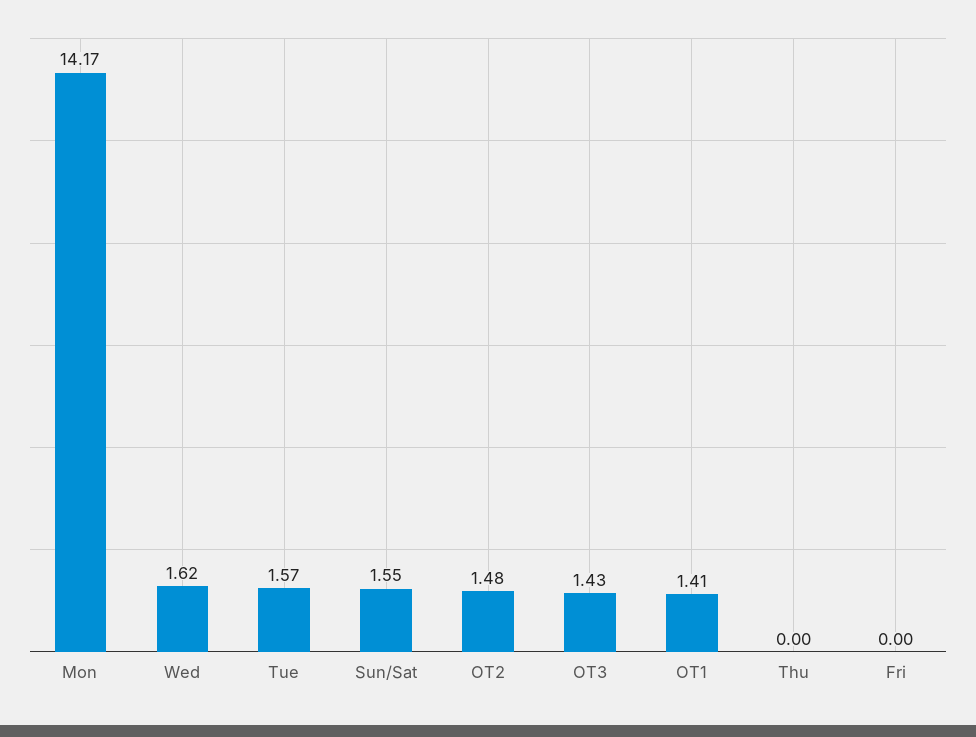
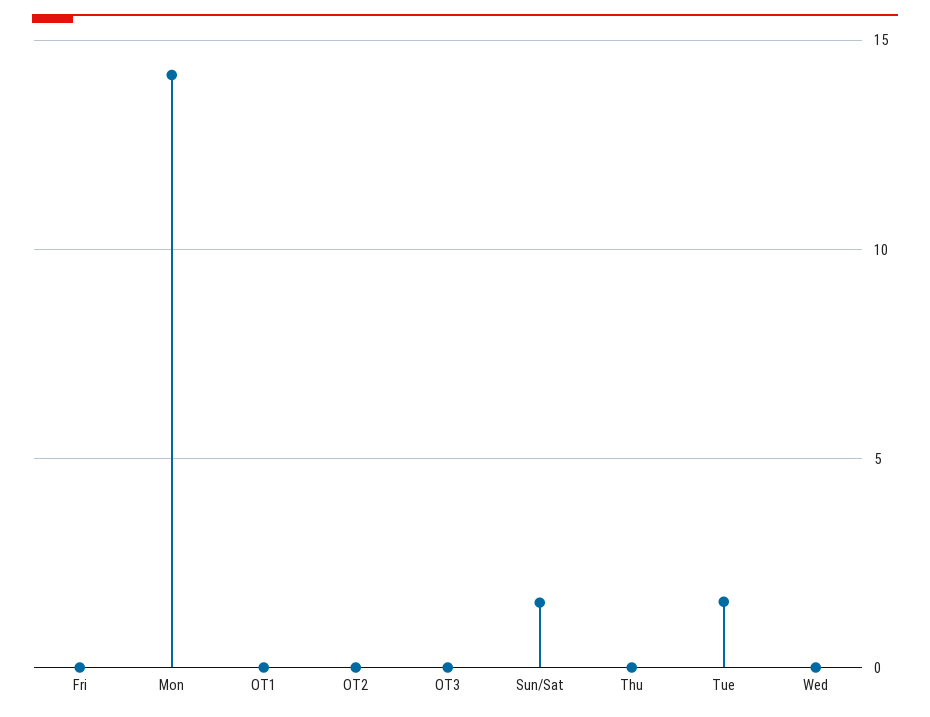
  {
    "Mon": 14.17,
-   "Wed": 1.62,
+   "Wed": 0,
    "Tue": 1.57,
    "Sun/Sat": 1.55,
-   "OT2": 1.48,
+   "OT2": 0,
-   "OT3": 1.43,
+   "OT3": 0,
-   "OT1": 1.41,
+   "OT1": 0,
    "Thu": 0,
    "Fri": 0
  }

